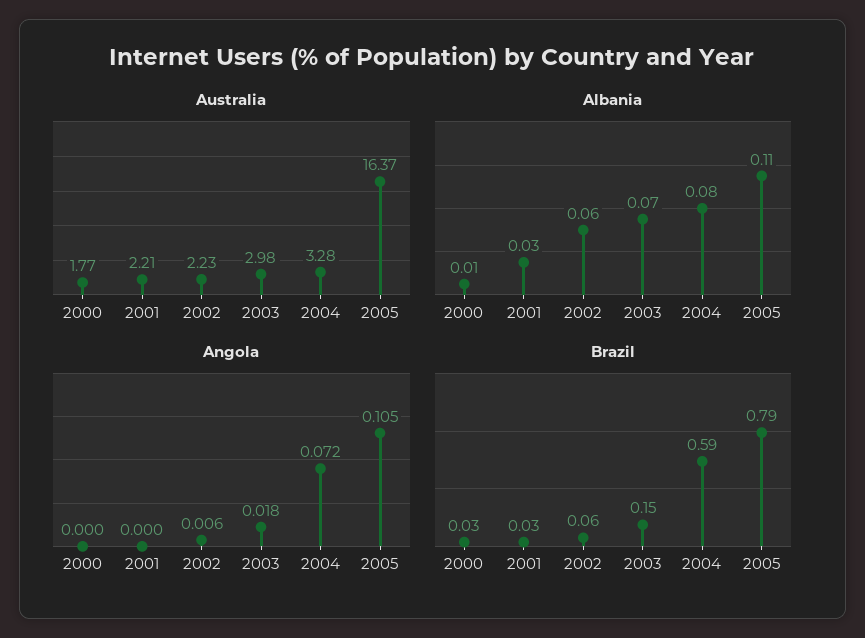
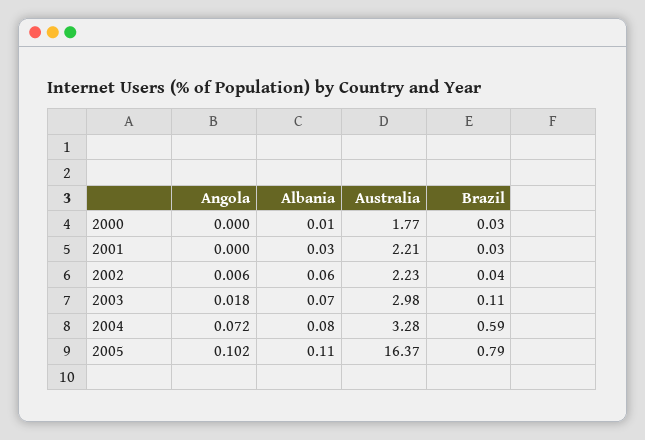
  {
    "Australia": {
      "2000": 1.77,
      "2001": 2.21,
      "2002": 2.23,
      "2003": 2.98,
      "2004": 3.28,
      "2005": 16.37
    },
    "Albania": {
      "2000": 0.01,
      "2001": 0.03,
      "2002": 0.06,
      "2003": 0.07,
      "2004": 0.08,
      "2005": 0.11
    },
    "Angola": {
      "2000": 0,
      "2001": 0,
      "2002": 0.006,
      "2003": 0.018,
      "2004": 0.072,
-     "2005": 0.105
+     "2005": 0.102
    },
    "Brazil": {
      "2000": 0.03,
      "2001": 0.03,
-     "2002": 0.06,
+     "2002": 0.04,
-     "2003": 0.15,
+     "2003": 0.11,
      "2004": 0.59,
      "2005": 0.79
    }
  }

